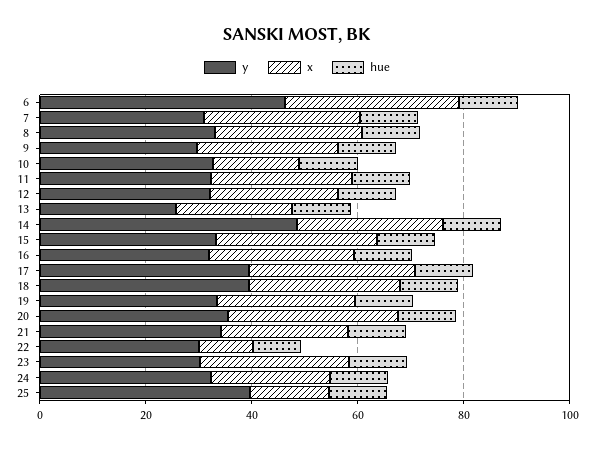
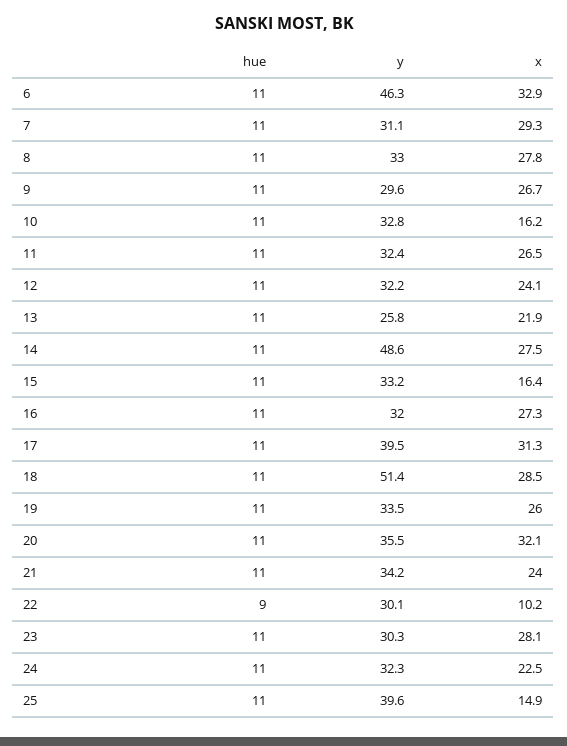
  {
    "y": {
      "6": 46.3,
      "7": 31.1,
      "8": 33,
      "9": 29.6,
      "10": 32.8,
      "11": 32.4,
      "12": 32.2,
      "13": 25.8,
      "14": 48.6,
      "15": 33.2,
      "16": 32,
      "17": 39.5,
-     "18": 40,
+     "18": 51.4,
      "19": 33.5,
      "20": 35.5,
      "21": 34.2,
      "22": 30.1,
      "23": 30.3,
      "24": 32.3,
      "25": 39.6
    },
    "x": {
      "6": 32.9,
      "7": 29.3,
      "8": 27.8,
      "9": 26.7,
      "10": 16.2,
      "11": 26.5,
      "12": 24.1,
      "13": 21.9,
      "14": 27.5,
-     "15": 30,
+     "15": 16.4,
      "16": 27.3,
      "17": 31.3,
      "18": 28.5,
      "19": 26,
      "20": 32.1,
      "21": 24,
      "22": 10.2,
      "23": 28.1,
      "24": 22.5,
      "25": 14.9
    },
    "hue": {
      "6": 11,
      "7": 11,
      "8": 11,
      "9": 11,
      "10": 11,
      "11": 11,
      "12": 11,
      "13": 11,
      "14": 11,
      "15": 11,
      "16": 11,
      "17": 11,
      "18": 11,
      "19": 11,
      "20": 11,
      "21": 11,
      "22": 9,
      "23": 11,
      "24": 11,
      "25": 11
    }
  }

